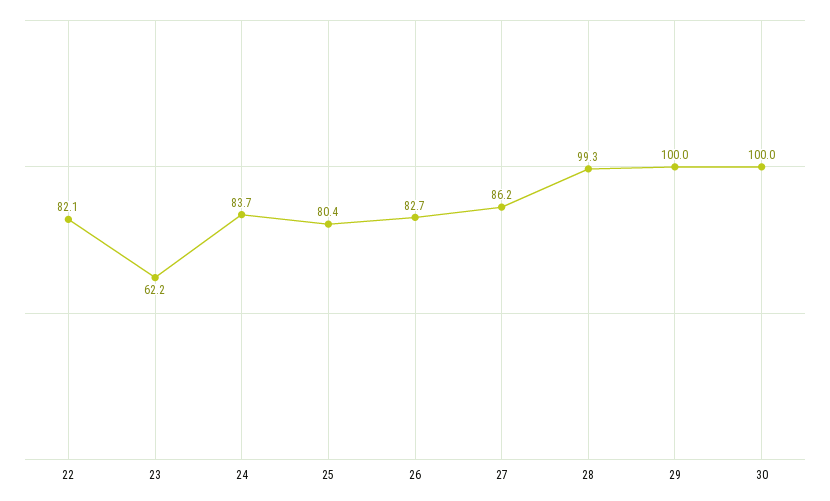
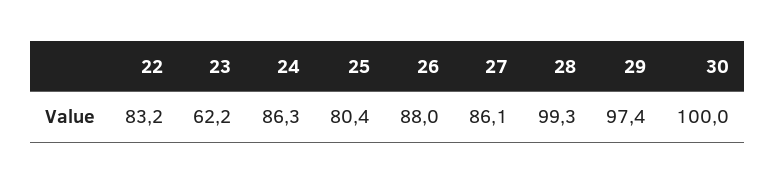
  {
-   "22": 82.1,
+   "22": 83.2,
    "23": 62.2,
-   "24": 83.7,
+   "24": 86.3,
    "25": 80.4,
-   "26": 82.7,
+   "26": 88,
-   "27": 86.2,
+   "27": 86.1,
    "28": 99.3,
-   "29": 100,
+   "29": 97.4,
    "30": 100
  }

